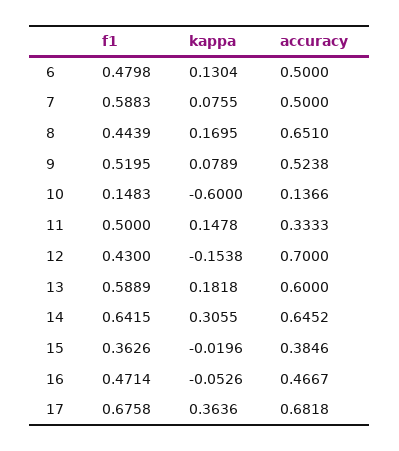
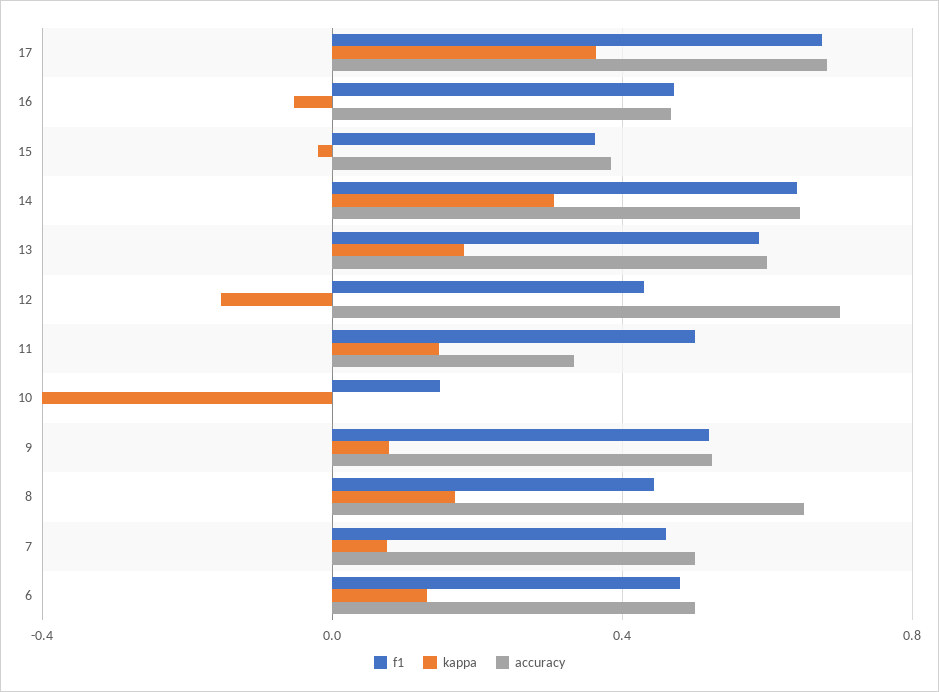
  {
    "f1": {
      "6": 0.4798,
-     "7": 0.5883,
+     "7": 0.45,
      "8": 0.4439,
      "9": 0.5195,
      "10": 0.1483,
      "11": 0.5,
      "12": 0.43,
      "13": 0.5889,
      "14": 0.6415,
      "15": 0.3626,
      "16": 0.4714,
      "17": 0.6758
    },
    "kappa": {
      "6": 0.1304,
      "7": 0.0755,
      "8": 0.1695,
      "9": 0.0789,
-     "10": -0.6,
+     "10": -0.4,
      "11": 0.1478,
      "12": -0.1538,
      "13": 0.1818,
      "14": 0.3055,
      "15": -0.0196,
      "16": -0.0526,
      "17": 0.3636
    },
    "accuracy": {
      "6": 0.5,
      "7": 0.5,
      "8": 0.651,
      "9": 0.5238,
-     "10": 0.1366,
+     "10": 0,
      "11": 0.3333,
      "12": 0.7,
      "13": 0.6,
      "14": 0.6452,
      "15": 0.3846,
      "16": 0.4667,
      "17": 0.6818
    }
  }

